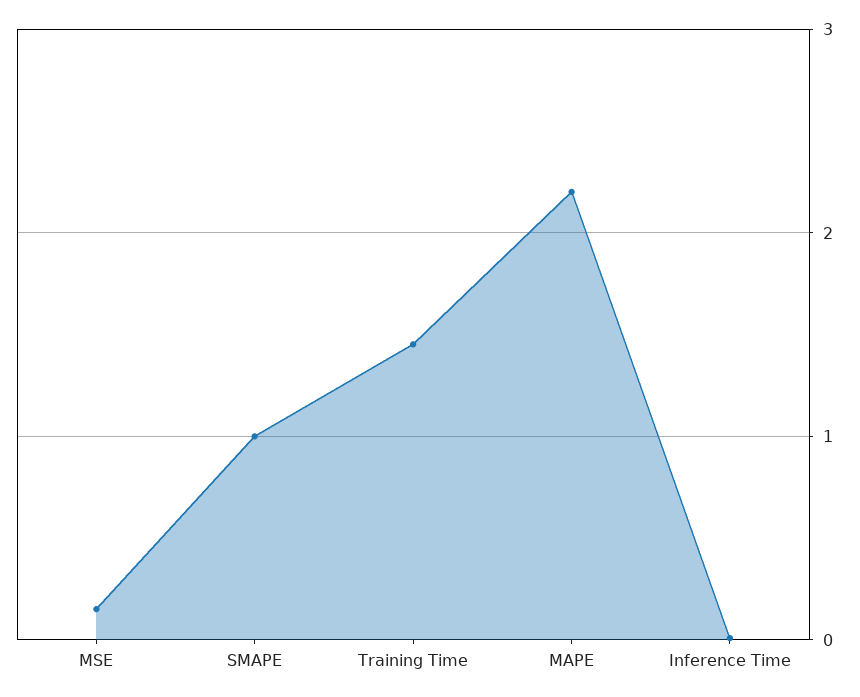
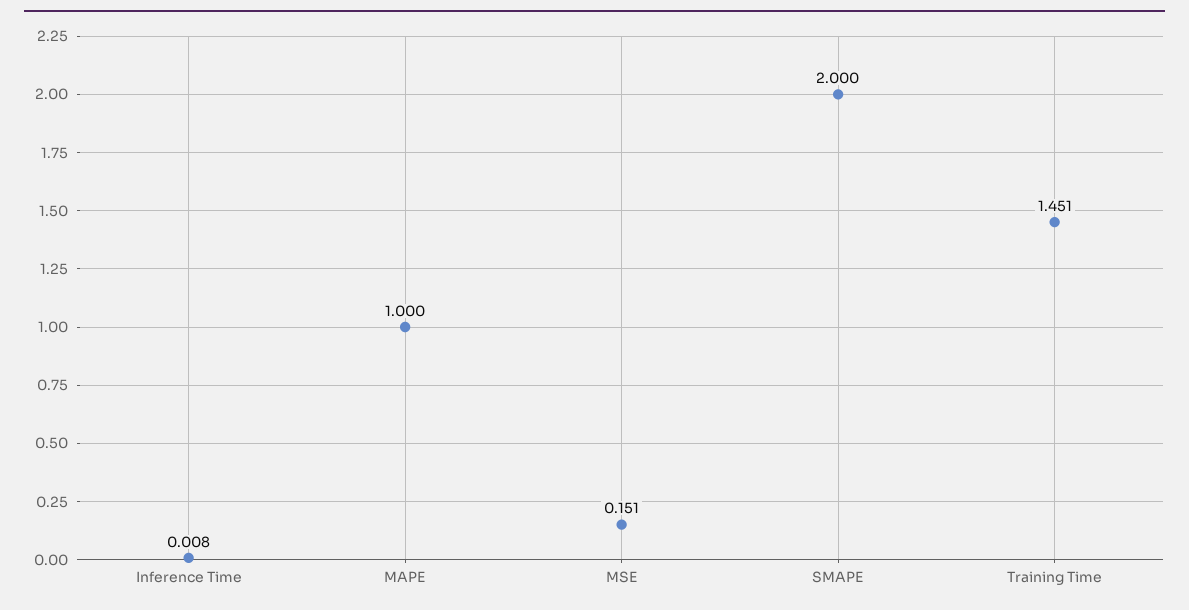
  {
    "MSE": 0.151,
-   "SMAPE": 1,
+   "SMAPE": 2,
    "Training Time": 1.451,
-   "MAPE": 2.2,
+   "MAPE": 1,
    "Inference Time": 0.008
  }

